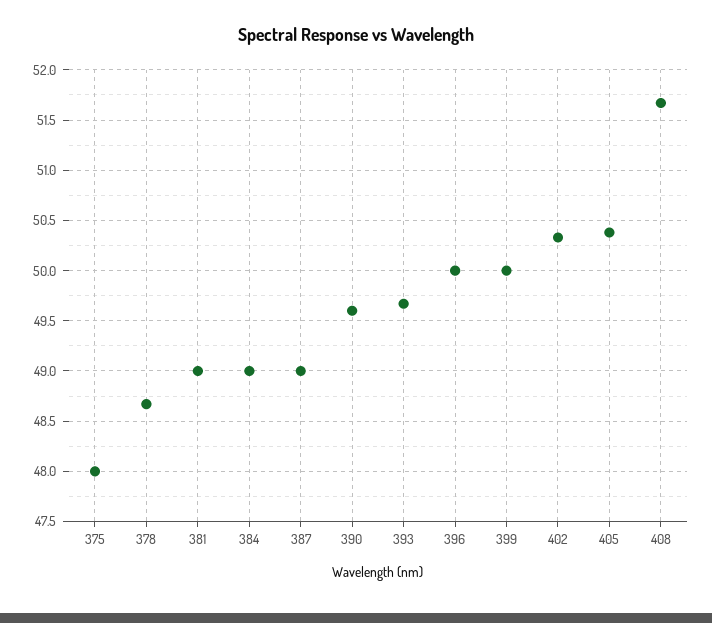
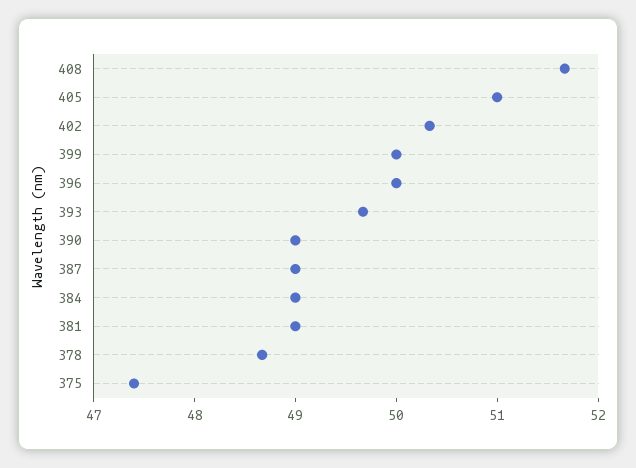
  {
-   "375": 48,
+   "375": 47.4,
    "378": 48.7,
    "381": 49,
    "384": 49,
    "387": 49,
-   "390": 49.6,
+   "390": 49,
    "393": 49.7,
    "396": 50,
    "399": 50,
    "402": 50.3,
-   "405": 50.4,
+   "405": 51,
    "408": 51.7
  }

